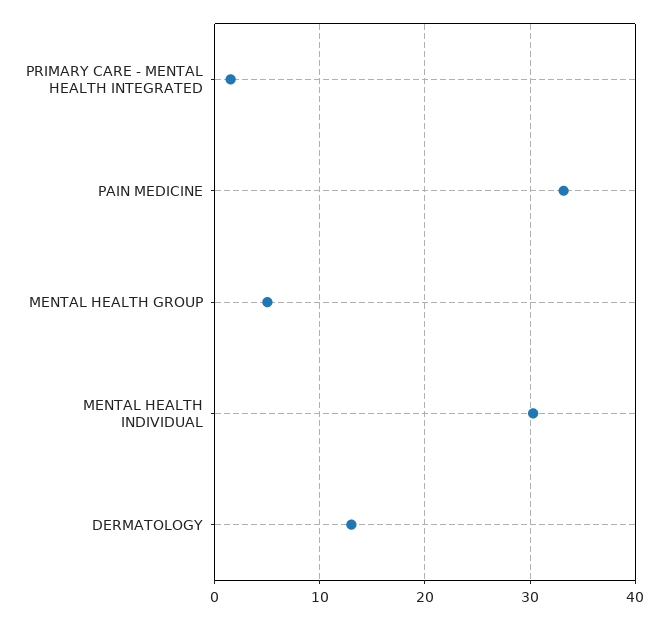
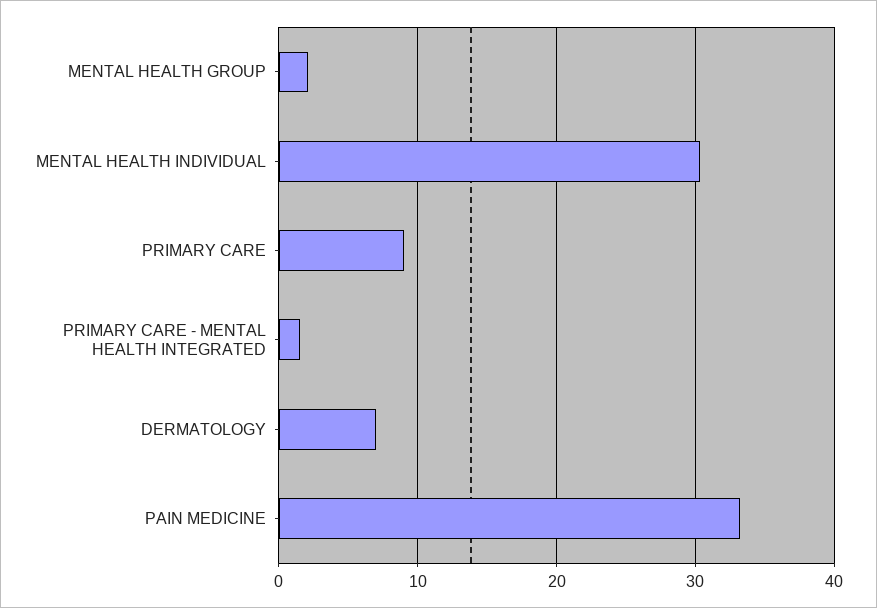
  {
    "PRIMARY CARE - MENTAL HEALTH INTEGRATED": 2,
    "PAIN MEDICINE": 33,
-   "MENTAL HEALTH GROUP": 5,
+   "MENTAL HEALTH GROUP": 2,
    "MENTAL HEALTH INDIVIDUAL": 30,
-   "DERMATOLOGY": 13
+   "DERMATOLOGY": 7,
+   "PRIMARY CARE": 9
  }

